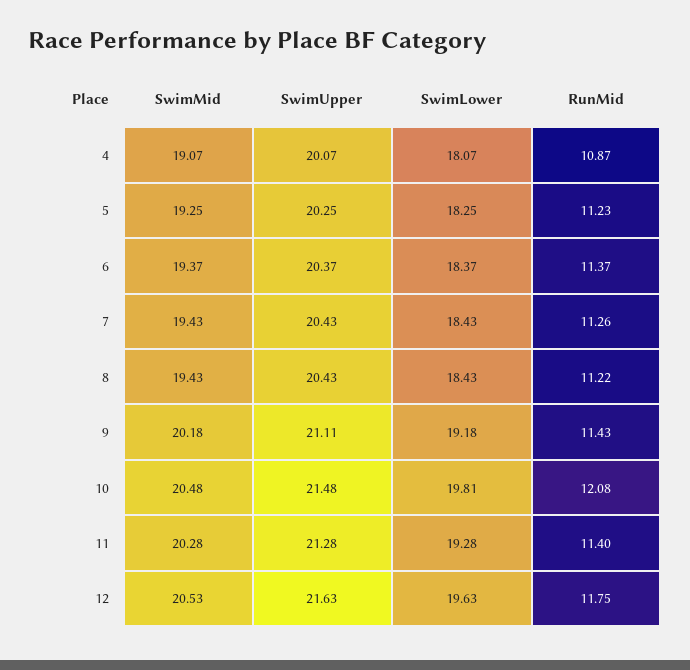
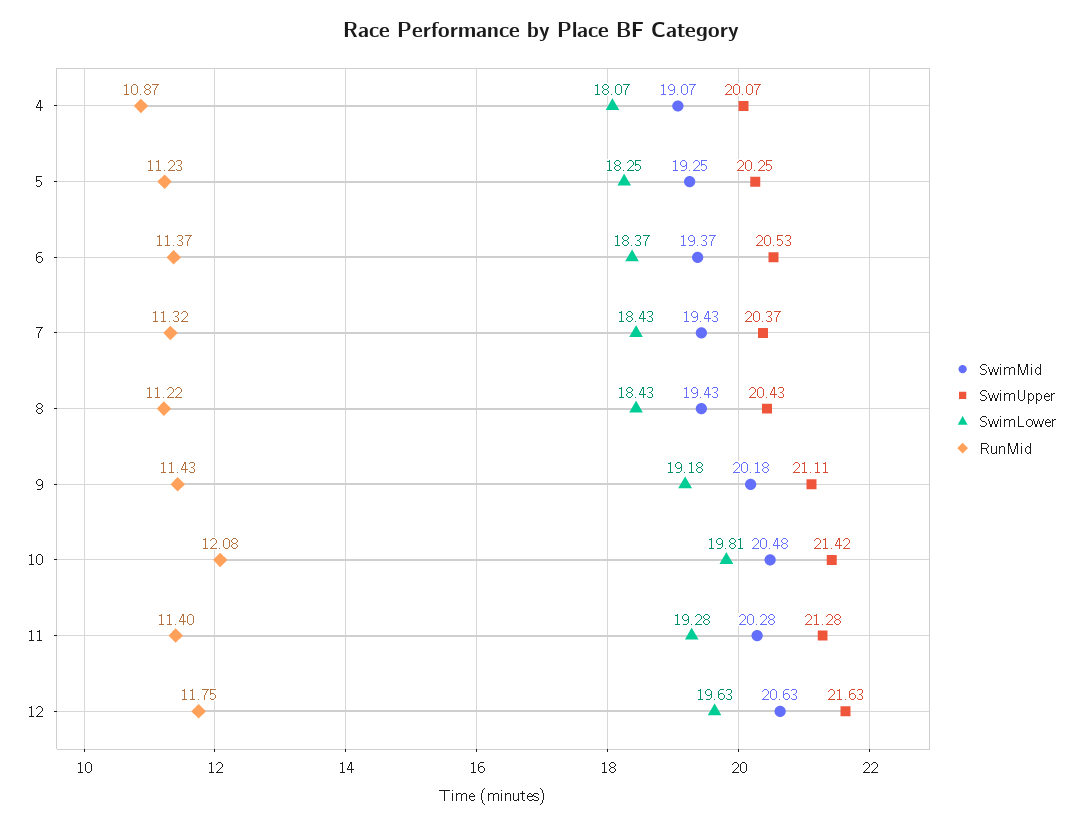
  {
    "SwimMid": {
      "4": 19.07,
      "5": 19.25,
      "6": 19.37,
      "7": 19.43,
      "8": 19.43,
      "9": 20.18,
      "10": 20.48,
      "11": 20.28,
-     "12": 20.53
+     "12": 20.63
    },
    "SwimUpper": {
      "4": 20.07,
      "5": 20.25,
-     "6": 20.37,
+     "6": 20.53,
-     "7": 20.43,
+     "7": 20.37,
      "8": 20.43,
      "9": 21.11,
-     "10": 21.48,
+     "10": 21.42,
      "11": 21.28,
      "12": 21.63
    },
    "SwimLower": {
      "4": 18.07,
      "5": 18.25,
      "6": 18.37,
      "7": 18.43,
      "8": 18.43,
      "9": 19.18,
      "10": 19.81,
      "11": 19.28,
      "12": 19.63
    },
    "RunMid": {
      "4": 10.87,
      "5": 11.23,
      "6": 11.37,
-     "7": 11.26,
+     "7": 11.32,
      "8": 11.22,
      "9": 11.43,
      "10": 12.08,
      "11": 11.4,
      "12": 11.75
    }
  }

